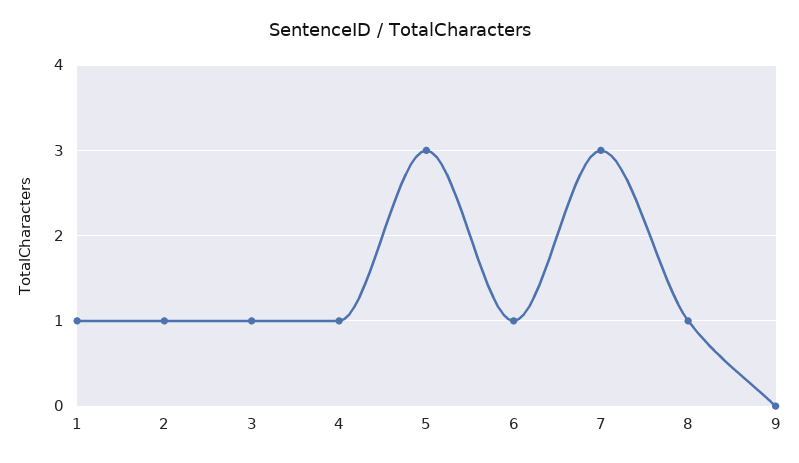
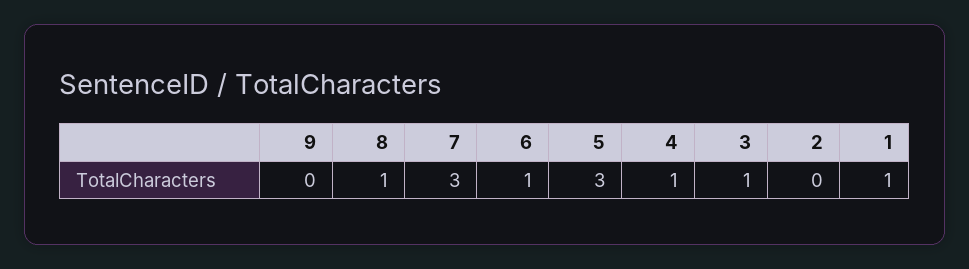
  {
    "1": 1,
-   "2": 1,
+   "2": 0,
    "3": 1,
    "4": 1,
    "5": 3,
    "6": 1,
    "7": 3,
    "8": 1,
    "9": 0
  }

